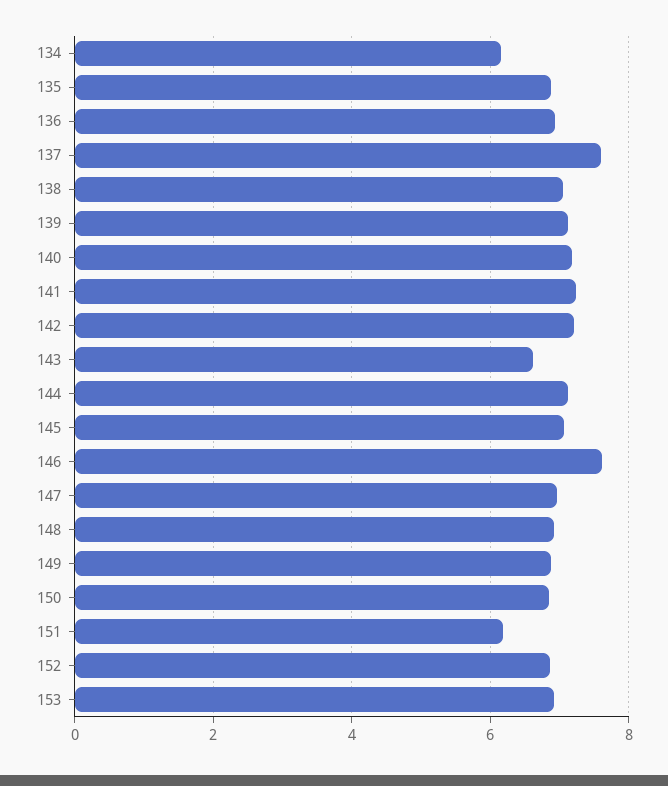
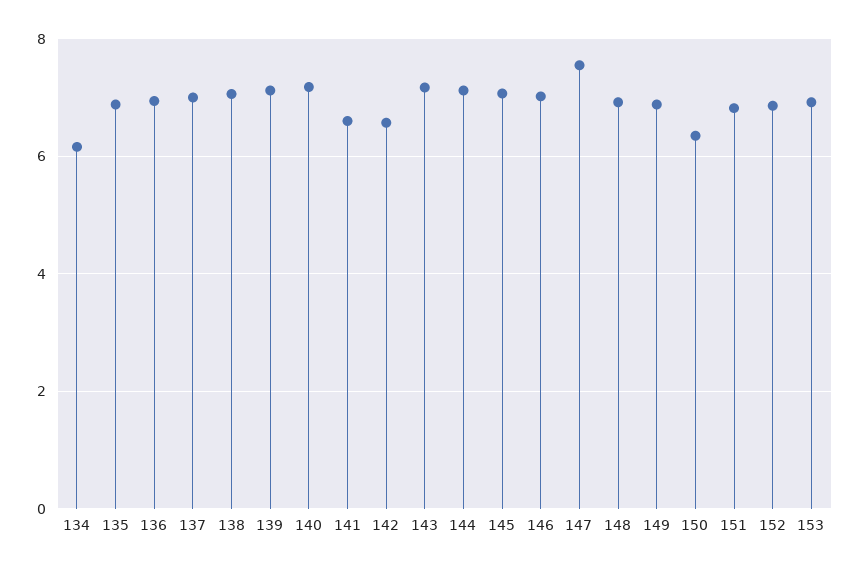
  {
    "134": 6.2,
    "135": 6.8,
    "136": 7,
-   "137": 7.6,
+   "137": 7,
    "138": 7,
    "139": 7.2,
    "140": 7.2,
-   "141": 7.2,
+   "141": 6.6,
-   "142": 7.2,
+   "142": 6.6,
-   "143": 6.6,
+   "143": 7.2,
    "144": 7.2,
    "145": 7,
-   "146": 7.6,
+   "146": 7,
-   "147": 7,
+   "147": 7.6,
    "148": 7,
    "149": 6.8,
-   "150": 6.8,
+   "150": 6.4,
-   "151": 6.2,
+   "151": 6.8,
    "152": 6.8,
    "153": 7
  }

